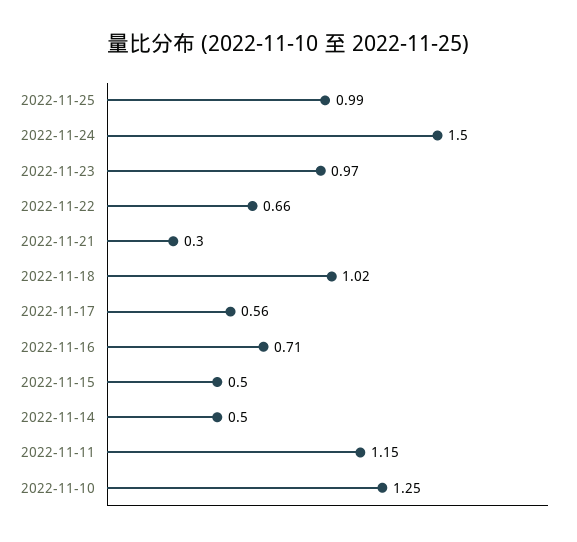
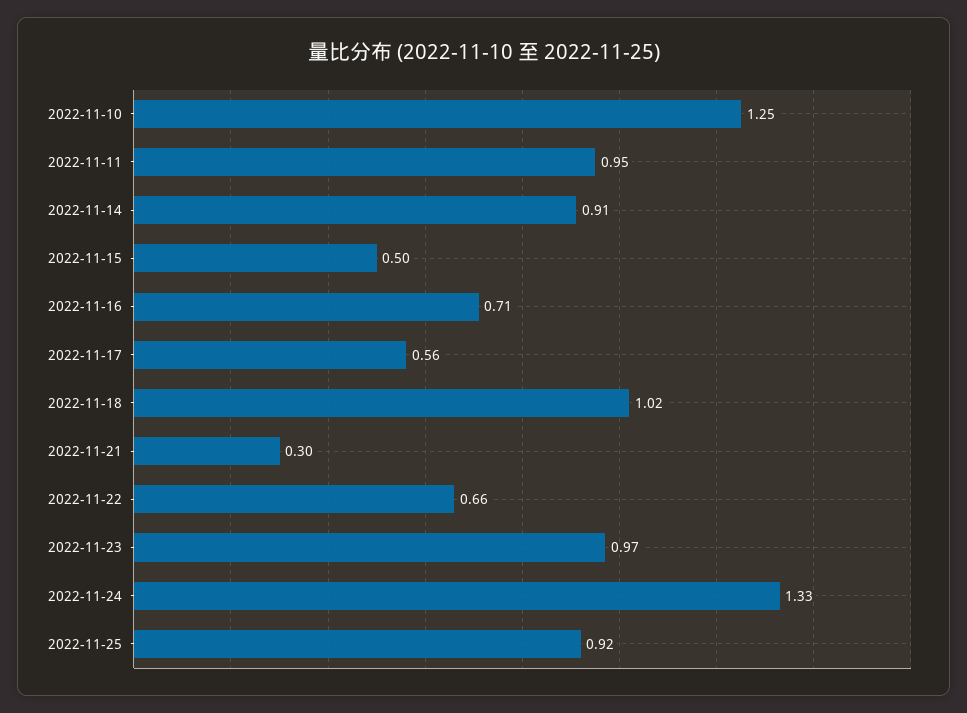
  {
-   "2022-11-25": 0.99,
+   "2022-11-25": 0.92,
-   "2022-11-24": 1.5,
+   "2022-11-24": 1.33,
    "2022-11-23": 0.97,
    "2022-11-22": 0.66,
    "2022-11-21": 0.3,
    "2022-11-18": 1.02,
    "2022-11-17": 0.56,
    "2022-11-16": 0.71,
    "2022-11-15": 0.5,
-   "2022-11-14": 0.5,
+   "2022-11-14": 0.91,
-   "2022-11-11": 1.15,
+   "2022-11-11": 0.95,
    "2022-11-10": 1.25
  }

